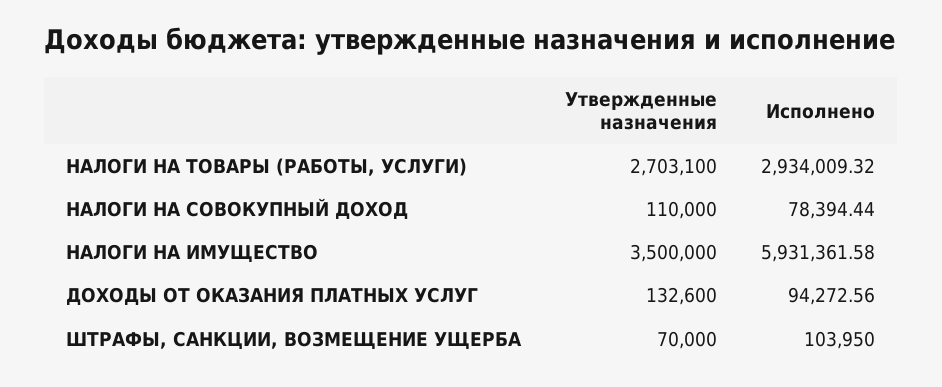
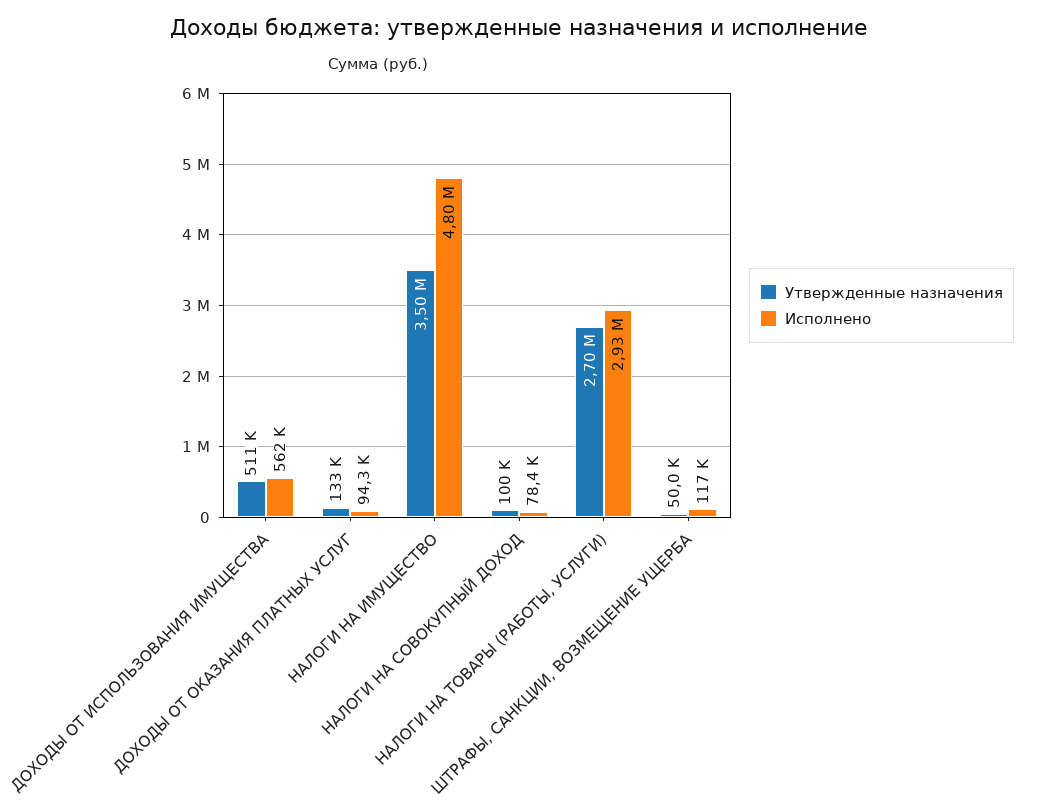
  {
    "Утвержденные назначения": {
      "НАЛОГИ НА ТОВАРЫ (РАБОТЫ, УСЛУГИ)": 2703100,
-     "НАЛОГИ НА СОВОКУПНЫЙ ДОХОД": 110000,
+     "НАЛОГИ НА СОВОКУПНЫЙ ДОХОД": 100000,
      "НАЛОГИ НА ИМУЩЕСТВО": 3500000,
      "ДОХОДЫ ОТ ОКАЗАНИЯ ПЛАТНЫХ УСЛУГ": 132600,
-     "ШТРАФЫ, САНКЦИИ, ВОЗМЕЩЕНИЕ УЩЕРБА": 70000
+     "ШТРАФЫ, САНКЦИИ, ВОЗМЕЩЕНИЕ УЩЕРБА": 50000,
+     "ДОХОДЫ ОТ ИСПОЛЬЗОВАНИЯ ИМУЩЕСТВА": 511000
    },
    "Исполнено": {
      "НАЛОГИ НА ТОВАРЫ (РАБОТЫ, УСЛУГИ)": 2934009.32,
      "НАЛОГИ НА СОВОКУПНЫЙ ДОХОД": 78394.44,
-     "НАЛОГИ НА ИМУЩЕСТВО": 5931361.58,
+     "НАЛОГИ НА ИМУЩЕСТВО": 4800000,
      "ДОХОДЫ ОТ ОКАЗАНИЯ ПЛАТНЫХ УСЛУГ": 94272.56,
-     "ШТРАФЫ, САНКЦИИ, ВОЗМЕЩЕНИЕ УЩЕРБА": 103950
+     "ШТРАФЫ, САНКЦИИ, ВОЗМЕЩЕНИЕ УЩЕРБА": 117000,
+     "ДОХОДЫ ОТ ИСПОЛЬЗОВАНИЯ ИМУЩЕСТВА": 562000
    }
  }

